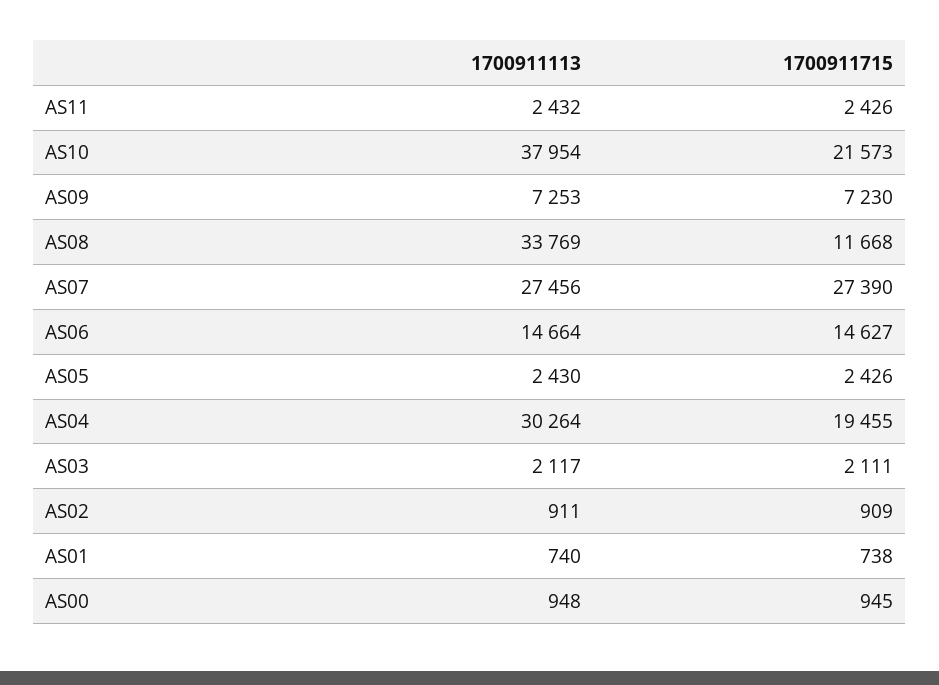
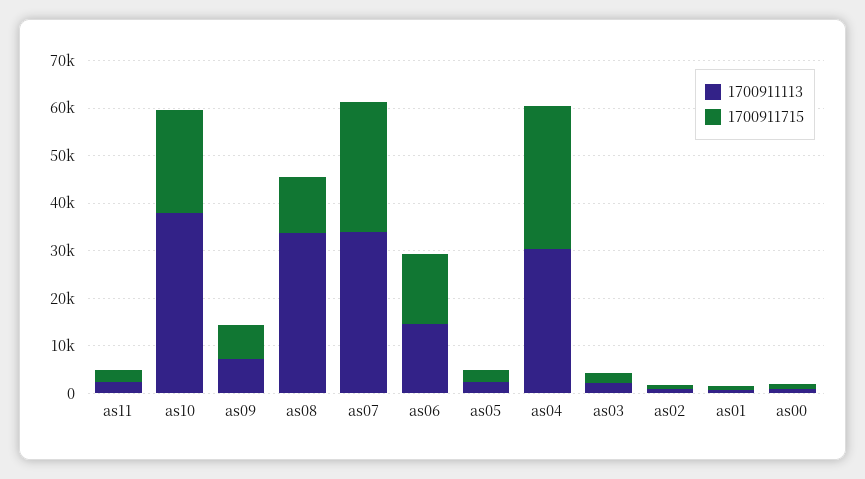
  {
    "1700911113": {
      "AS11": 2432,
      "AS10": 37954,
      "AS09": 7253,
      "AS08": 33769,
-     "AS07": 27456,
+     "AS07": 34000,
      "AS06": 14664,
      "AS05": 2430,
      "AS04": 30264,
      "AS03": 2117,
      "AS02": 911,
      "AS01": 740,
      "AS00": 948
    },
    "1700911715": {
      "AS11": 2426,
      "AS10": 21573,
      "AS09": 7230,
      "AS08": 11668,
      "AS07": 27390,
      "AS06": 14627,
      "AS05": 2426,
-     "AS04": 19455,
+     "AS04": 30000,
      "AS03": 2111,
      "AS02": 909,
      "AS01": 738,
      "AS00": 945
    }
  }

